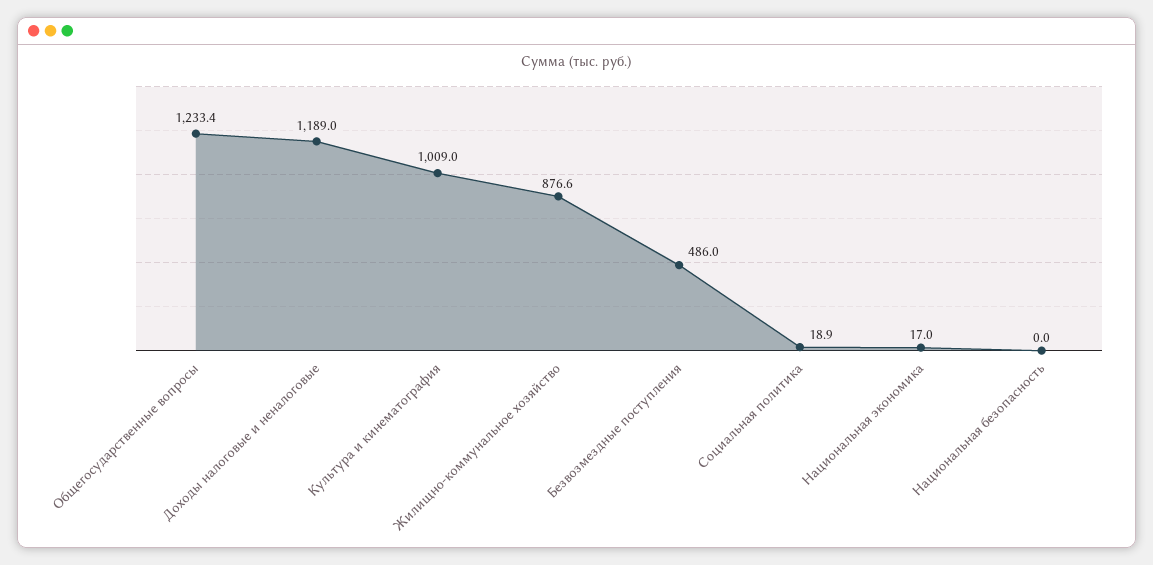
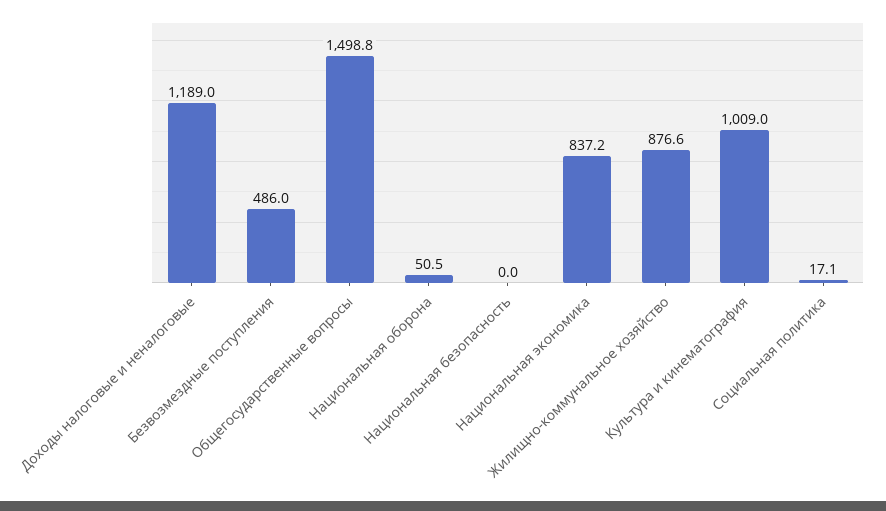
  {
-   "Общегосударственные вопросы": 1233.4,
+   "Общегосударственные вопросы": 1498.8,
    "Доходы налоговые и неналоговые": 1189,
    "Культура и кинематография": 1009,
    "Жилищно-коммунальное хозяйство": 876.6,
    "Безвозмездные поступления": 486,
-   "Социальная политика": 18.9,
+   "Социальная политика": 17.1,
-   "Национальная экономика": 17,
+   "Национальная экономика": 837.2,
-   "Национальная безопасность": 0
+   "Национальная безопасность": 0,
+   "Национальная оборона": 50.5
  }

